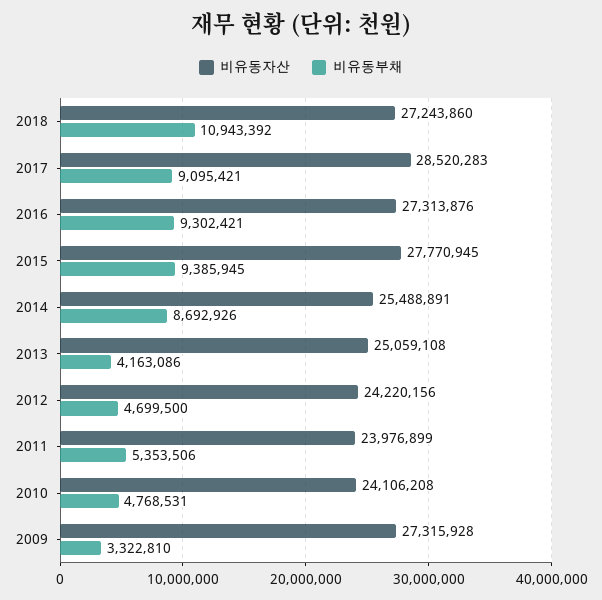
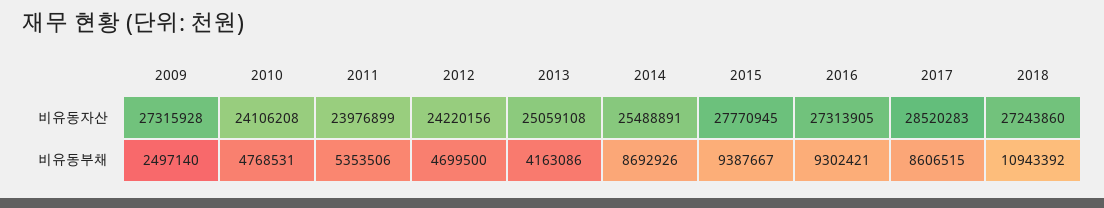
  {
    "비유동자산": {
      "2018": 27243860,
      "2017": 28520283,
-     "2016": 27313876,
+     "2016": 27313905,
      "2015": 27770945,
      "2014": 25488891,
      "2013": 25059108,
      "2012": 24220156,
      "2011": 23976899,
      "2010": 24106208,
      "2009": 27315928
    },
    "비유동부채": {
      "2018": 10943392,
-     "2017": 9095421,
+     "2017": 8606515,
      "2016": 9302421,
-     "2015": 9385945,
+     "2015": 9387667,
      "2014": 8692926,
      "2013": 4163086,
      "2012": 4699500,
      "2011": 5353506,
      "2010": 4768531,
-     "2009": 3322810
+     "2009": 2497140
    }
  }

